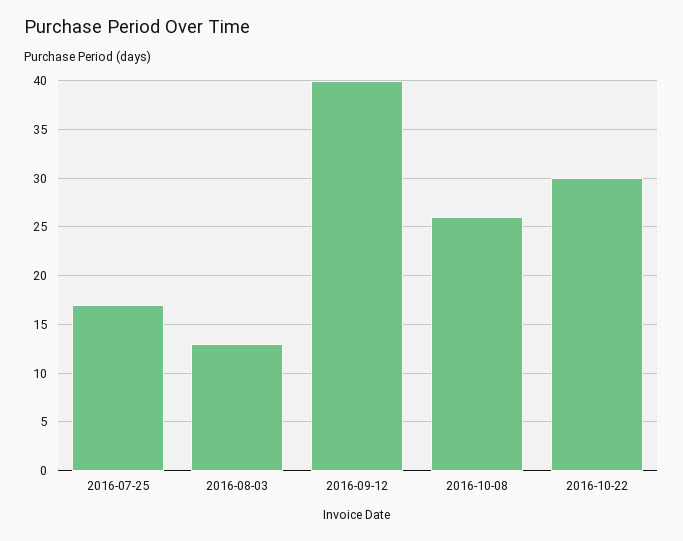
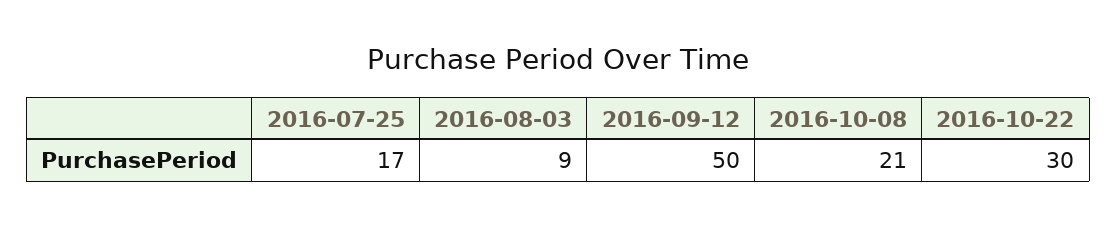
  {
    "2016-07-25": 17,
-   "2016-08-03": 13,
+   "2016-08-03": 9,
-   "2016-09-12": 40,
+   "2016-09-12": 50,
-   "2016-10-08": 26,
+   "2016-10-08": 21,
    "2016-10-22": 30
  }

